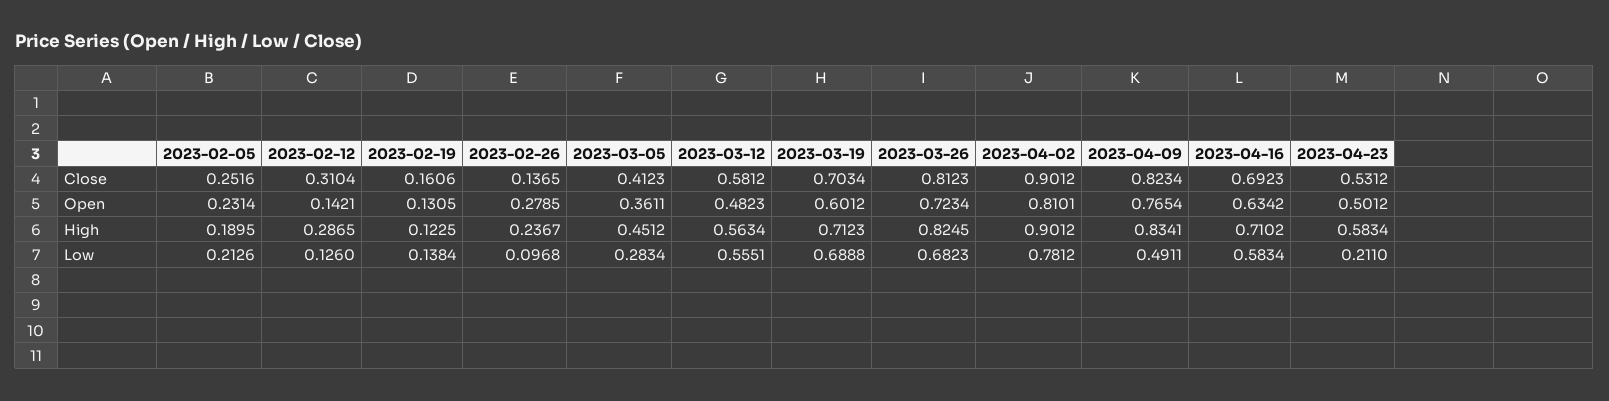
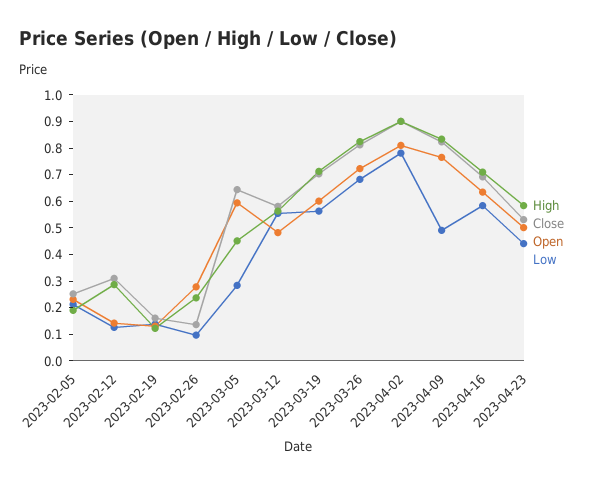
  {
    "Close": {
      "2023-02-05": 0.2516,
      "2023-02-12": 0.3104,
      "2023-02-19": 0.1606,
      "2023-02-26": 0.1365,
-     "2023-03-05": 0.4123,
+     "2023-03-05": 0.65,
      "2023-03-12": 0.5812,
      "2023-03-19": 0.7034,
      "2023-03-26": 0.8123,
      "2023-04-02": 0.9012,
      "2023-04-09": 0.8234,
      "2023-04-16": 0.6923,
      "2023-04-23": 0.5312
    },
    "Open": {
      "2023-02-05": 0.2314,
      "2023-02-12": 0.1421,
      "2023-02-19": 0.1305,
      "2023-02-26": 0.2785,
-     "2023-03-05": 0.3611,
+     "2023-03-05": 0.6,
      "2023-03-12": 0.4823,
      "2023-03-19": 0.6012,
      "2023-03-26": 0.7234,
      "2023-04-02": 0.8101,
      "2023-04-09": 0.7654,
      "2023-04-16": 0.6342,
      "2023-04-23": 0.5012
    },
    "High": {
      "2023-02-05": 0.1895,
      "2023-02-12": 0.2865,
      "2023-02-19": 0.1225,
      "2023-02-26": 0.2367,
      "2023-03-05": 0.4512,
      "2023-03-12": 0.5634,
      "2023-03-19": 0.7123,
      "2023-03-26": 0.8245,
      "2023-04-02": 0.9012,
      "2023-04-09": 0.8341,
      "2023-04-16": 0.7102,
      "2023-04-23": 0.5834
    },
    "Low": {
      "2023-02-05": 0.2126,
      "2023-02-12": 0.126,
      "2023-02-19": 0.1384,
      "2023-02-26": 0.0968,
      "2023-03-05": 0.2834,
      "2023-03-12": 0.5551,
-     "2023-03-19": 0.6888,
+     "2023-03-19": 0.55,
      "2023-03-26": 0.6823,
      "2023-04-02": 0.7812,
      "2023-04-09": 0.4911,
      "2023-04-16": 0.5834,
-     "2023-04-23": 0.211
+     "2023-04-23": 0.45
    }
  }

